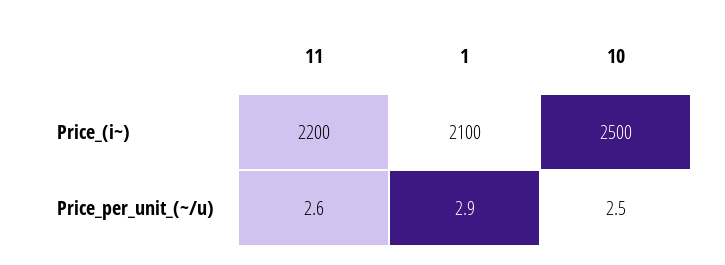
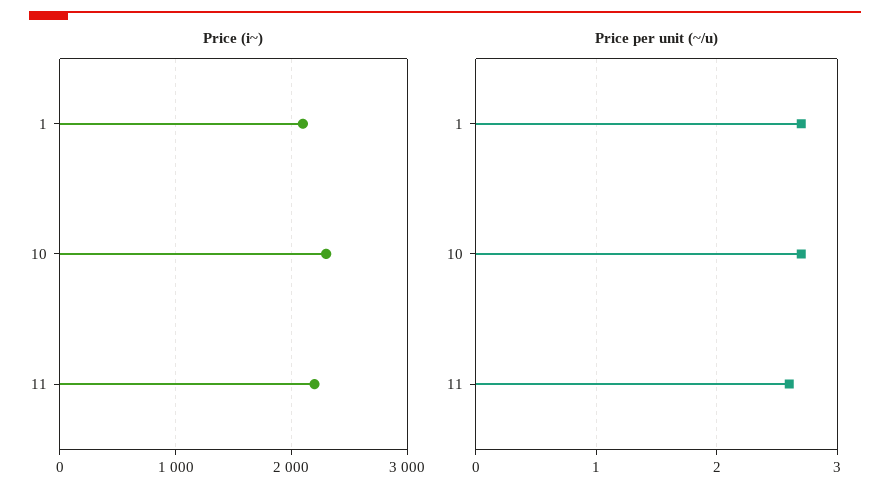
  {
    "Price_(i~)": {
      "11": 2200,
      "1": 2100,
-     "10": 2500
+     "10": 2300
    },
    "Price_per_unit_(~/u)": {
      "11": 2.6,
-     "1": 2.9,
+     "1": 2.7,
-     "10": 2.5
+     "10": 2.7
    }
  }

